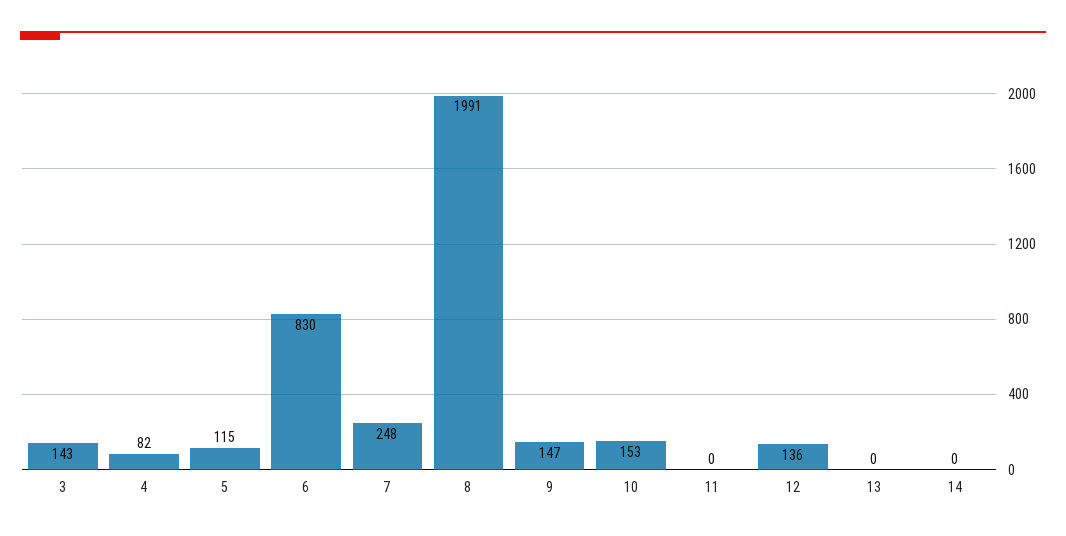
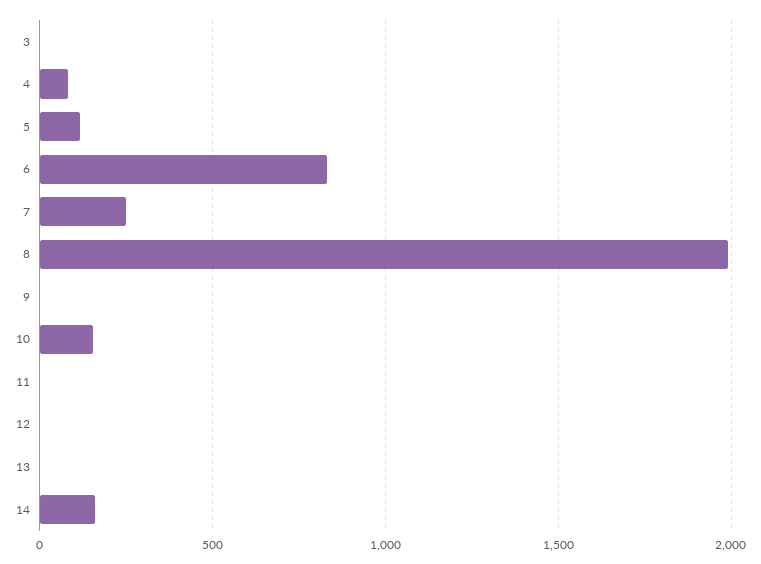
  {
-   "3": 143,
+   "3": 0,
    "4": 82,
    "5": 115,
    "6": 830,
    "7": 248,
    "8": 1991,
-   "9": 147,
+   "9": 0,
    "10": 153,
    "11": 0,
-   "12": 136,
+   "12": 0,
    "13": 0,
-   "14": 0
+   "14": 150
  }

